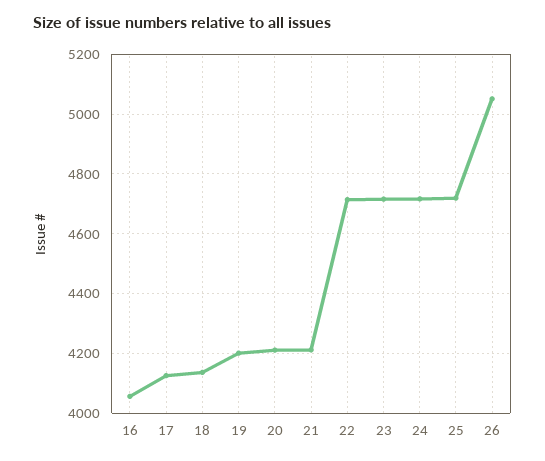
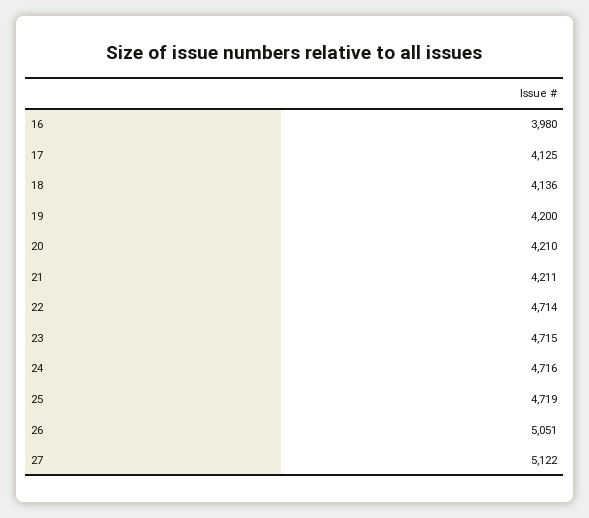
  {
-   "16": 4050,
+   "16": 3980,
    "17": 4125,
    "18": 4136,
    "19": 4200,
    "20": 4210,
    "21": 4211,
    "22": 4714,
    "23": 4715,
    "24": 4716,
    "25": 4719,
-   "26": 5051
+   "26": 5051,
+   "27": 5122
  }

